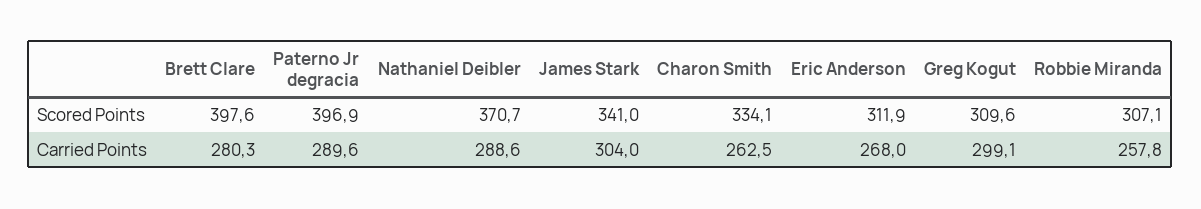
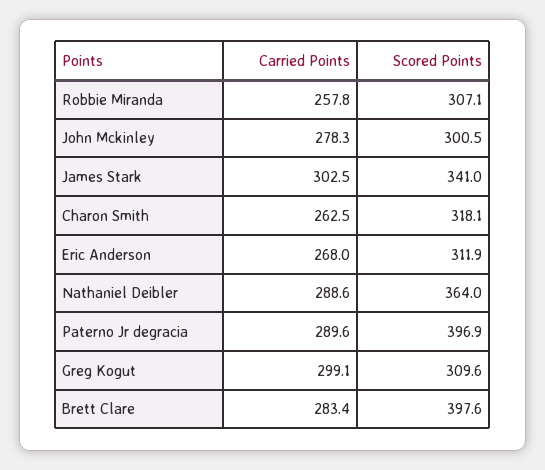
  {
    "Brett Clare": {
      "Scored Points": 397.6,
-     "Carried Points": 280.3
+     "Carried Points": 283.4
    },
    "Paterno Jr degracia": {
      "Scored Points": 396.9,
      "Carried Points": 289.6
    },
    "Nathaniel Deibler": {
-     "Scored Points": 370.7,
+     "Scored Points": 364,
      "Carried Points": 288.6
    },
    "James Stark": {
      "Scored Points": 341,
-     "Carried Points": 304
+     "Carried Points": 302.5
    },
    "Charon Smith": {
-     "Scored Points": 334.1,
+     "Scored Points": 318.1,
      "Carried Points": 262.5
    },
    "Eric Anderson": {
      "Scored Points": 311.9,
      "Carried Points": 268
    },
    "Greg Kogut": {
      "Scored Points": 309.6,
      "Carried Points": 299.1
    },
    "Robbie Miranda": {
      "Scored Points": 307.1,
      "Carried Points": 257.8
-   }
+   },
+   "John Mckinley": {
+     "Carried Points": 278.3,
+     "Scored Points": 300.5
+   }
  }

